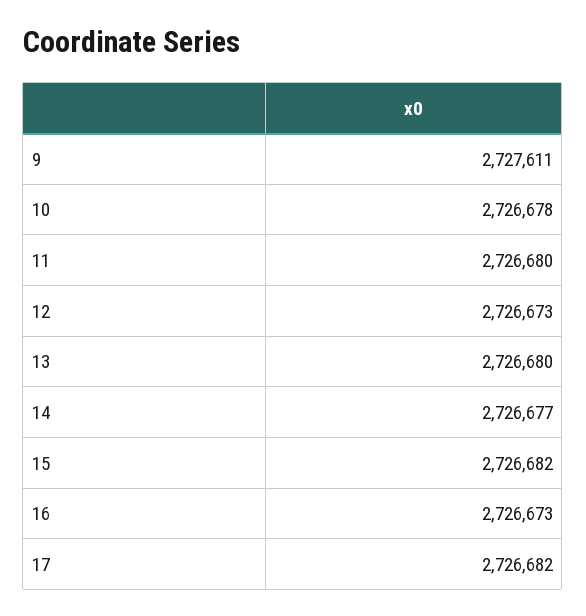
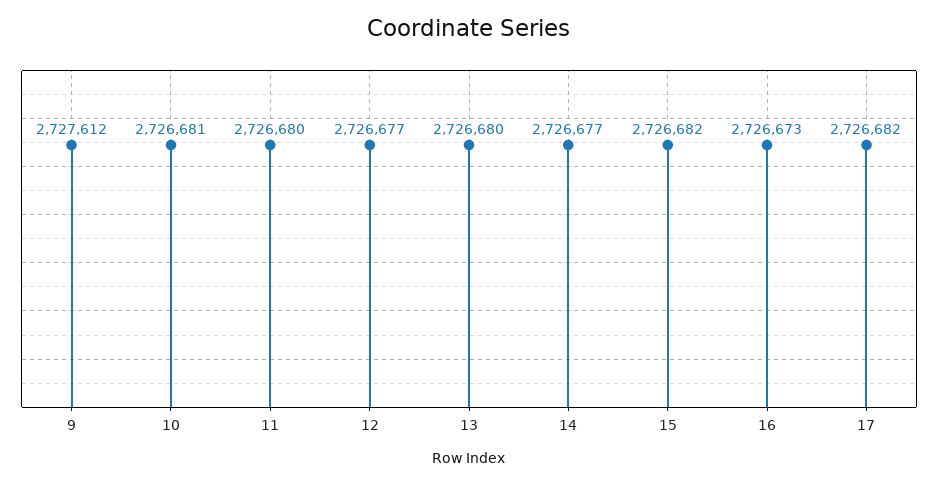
  {
-   "9": 2727611,
+   "9": 2727612,
-   "10": 2726678,
+   "10": 2726681,
    "11": 2726680,
-   "12": 2726673,
+   "12": 2726677,
    "13": 2726680,
    "14": 2726677,
    "15": 2726682,
    "16": 2726673,
    "17": 2726682
  }

